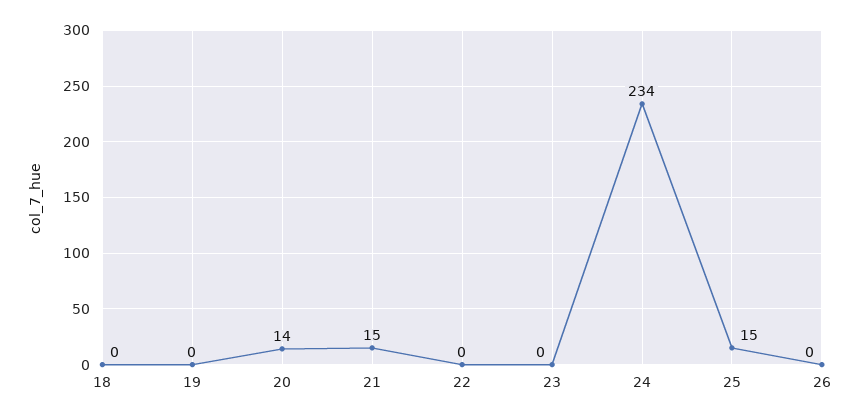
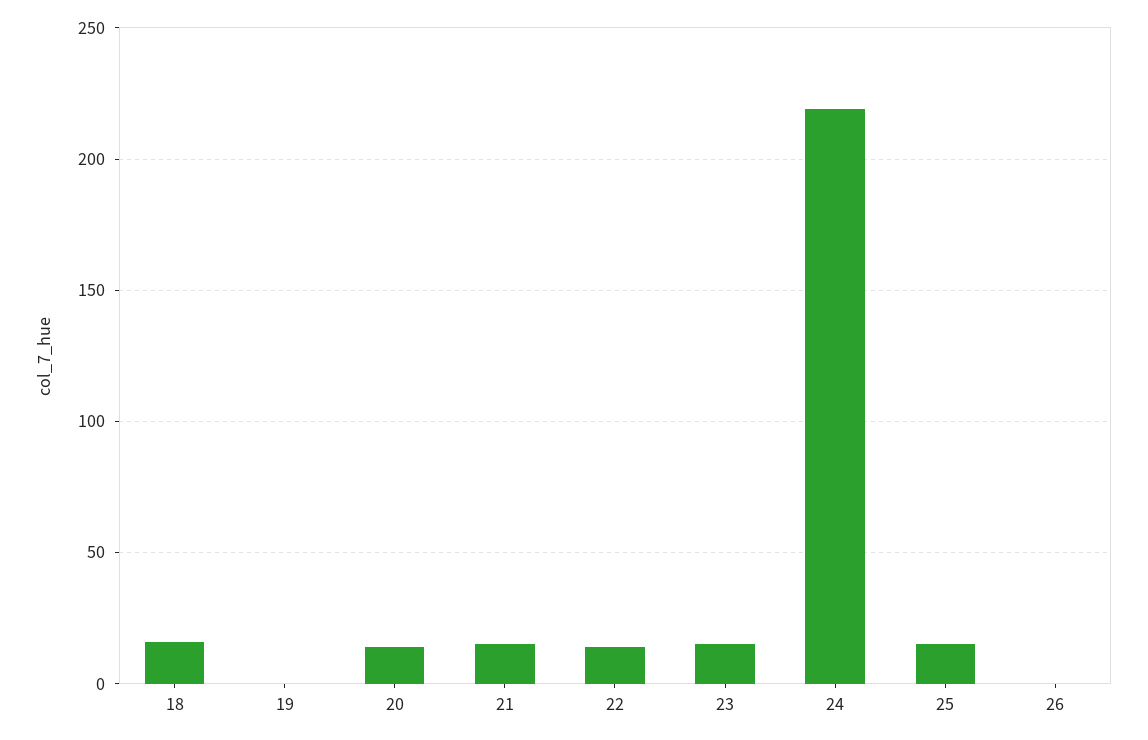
  {
-   "18": 0,
+   "18": 15,
    "19": 0,
    "20": 14,
    "21": 15,
-   "22": 0,
+   "22": 15,
-   "23": 0,
+   "23": 15,
-   "24": 234,
+   "24": 220,
    "25": 15,
    "26": 0
  }

